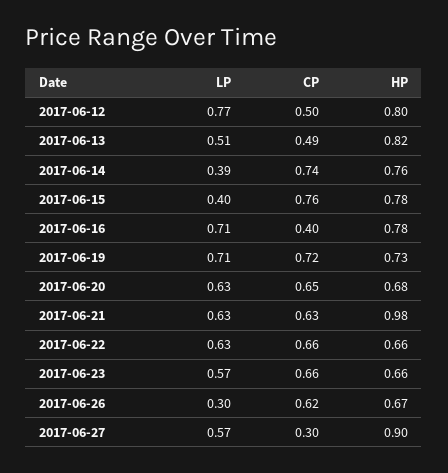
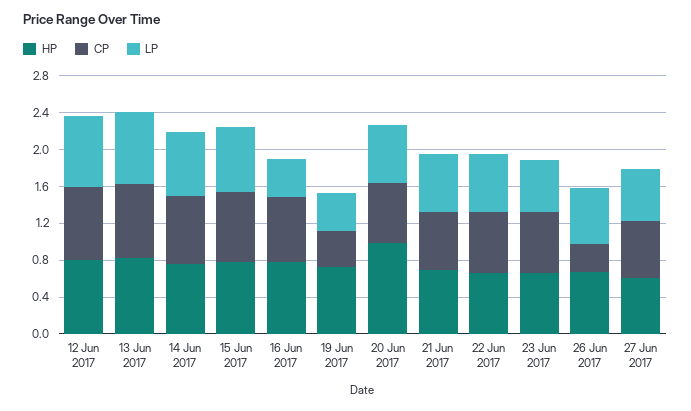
  {
    "LP": {
      "2017-06-12": 0.77,
-     "2017-06-13": 0.51,
+     "2017-06-13": 0.8,
-     "2017-06-14": 0.39,
+     "2017-06-14": 0.7,
-     "2017-06-15": 0.4,
+     "2017-06-15": 0.7,
-     "2017-06-16": 0.71,
+     "2017-06-16": 0.4,
-     "2017-06-19": 0.71,
+     "2017-06-19": 0.4,
      "2017-06-20": 0.63,
      "2017-06-21": 0.63,
      "2017-06-22": 0.63,
      "2017-06-23": 0.57,
-     "2017-06-26": 0.3,
+     "2017-06-26": 0.6,
      "2017-06-27": 0.57
    },
    "CP": {
-     "2017-06-12": 0.5,
+     "2017-06-12": 0.8,
-     "2017-06-13": 0.49,
+     "2017-06-13": 0.8,
      "2017-06-14": 0.74,
      "2017-06-15": 0.76,
-     "2017-06-16": 0.4,
+     "2017-06-16": 0.7,
-     "2017-06-19": 0.72,
+     "2017-06-19": 0.4,
      "2017-06-20": 0.65,
      "2017-06-21": 0.63,
      "2017-06-22": 0.66,
      "2017-06-23": 0.66,
-     "2017-06-26": 0.62,
+     "2017-06-26": 0.3,
-     "2017-06-27": 0.3
+     "2017-06-27": 0.6
    },
    "HP": {
      "2017-06-12": 0.8,
      "2017-06-13": 0.82,
      "2017-06-14": 0.76,
      "2017-06-15": 0.78,
      "2017-06-16": 0.78,
      "2017-06-19": 0.73,
-     "2017-06-20": 0.68,
+     "2017-06-20": 1,
-     "2017-06-21": 0.98,
+     "2017-06-21": 0.7,
      "2017-06-22": 0.66,
      "2017-06-23": 0.66,
      "2017-06-26": 0.67,
-     "2017-06-27": 0.9
+     "2017-06-27": 0.6
    }
  }

